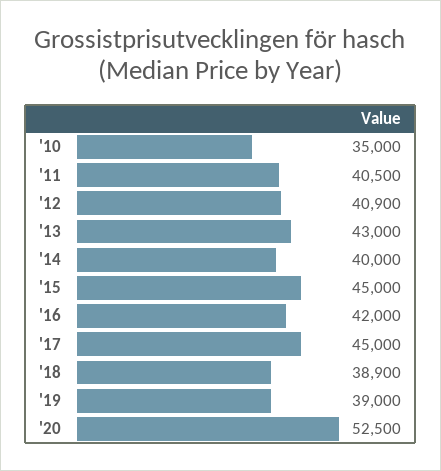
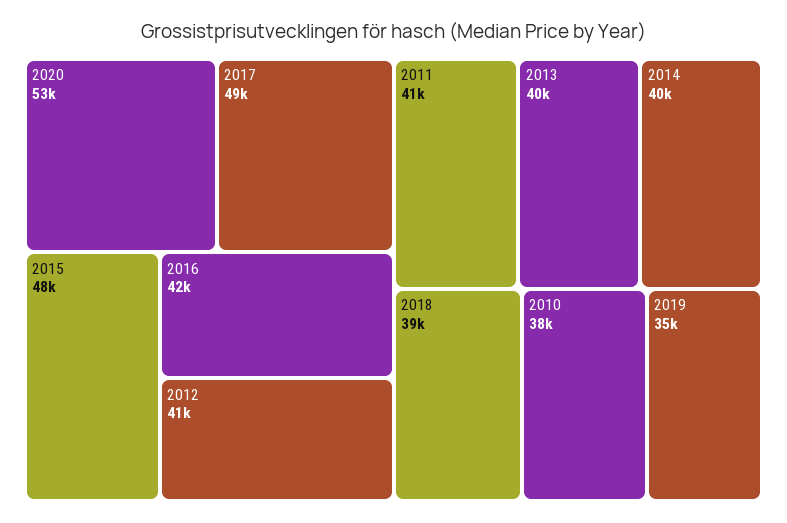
  {
-   "'10": 35000,
+   "'10": 38000,
    "'11": 40500,
    "'12": 40900,
-   "'13": 43000,
+   "'13": 40000,
    "'14": 40000,
-   "'15": 45000,
+   "'15": 48000,
    "'16": 42000,
-   "'17": 45000,
+   "'17": 49000,
    "'18": 38900,
-   "'19": 39000,
+   "'19": 35000,
    "'20": 52500
  }

